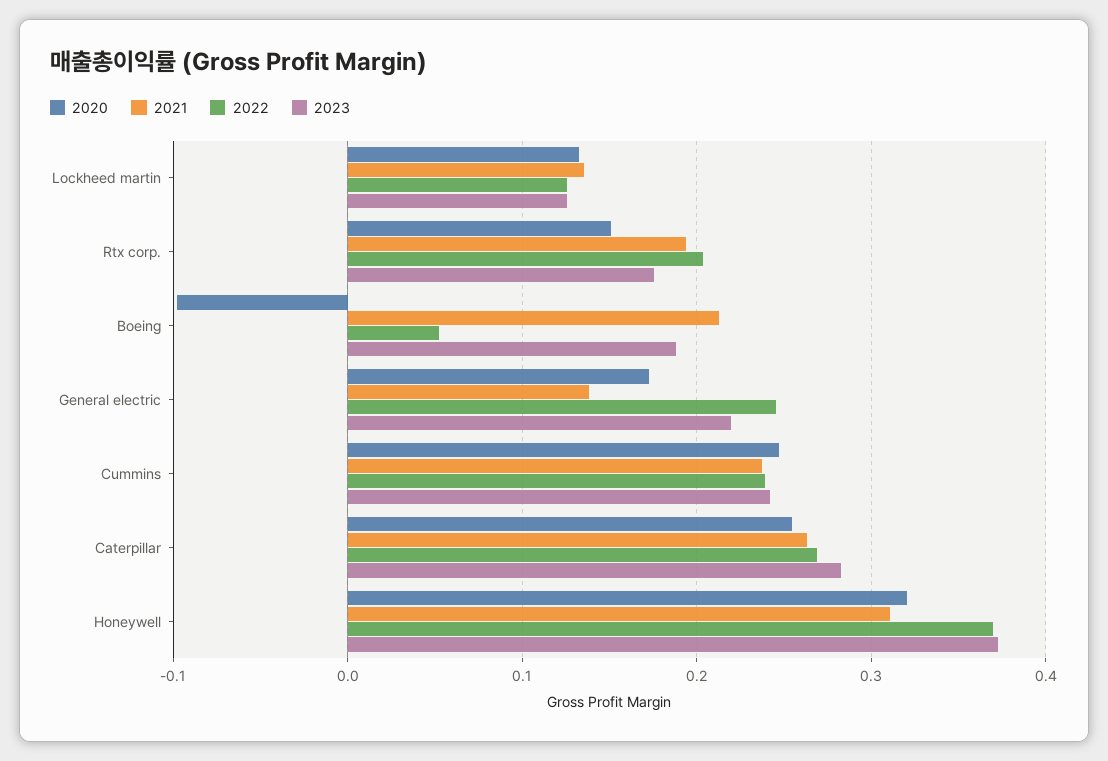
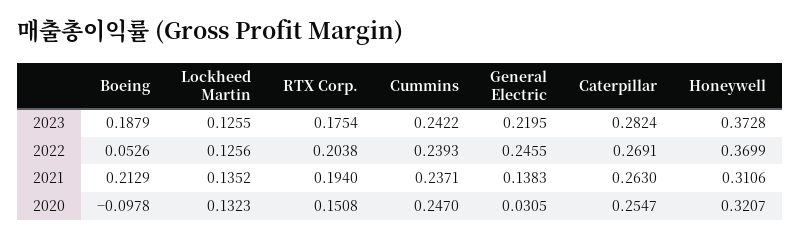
  {
    "2020": {
      "Lockheed martin": 0.1323,
      "Rtx corp.": 0.1508,
      "Boeing": -0.0978,
-     "General electric": 0.17,
+     "General electric": 0.0305,
      "Cummins": 0.247,
      "Caterpillar": 0.2547,
      "Honeywell": 0.3207
    },
    "2021": {
      "Lockheed martin": 0.1352,
      "Rtx corp.": 0.194,
      "Boeing": 0.2129,
      "General electric": 0.1383,
      "Cummins": 0.2371,
      "Caterpillar": 0.263,
      "Honeywell": 0.3106
    },
    "2022": {
      "Lockheed martin": 0.1256,
      "Rtx corp.": 0.2038,
      "Boeing": 0.0526,
      "General electric": 0.2455,
      "Cummins": 0.2393,
      "Caterpillar": 0.2691,
      "Honeywell": 0.3699
    },
    "2023": {
      "Lockheed martin": 0.1255,
      "Rtx corp.": 0.1754,
      "Boeing": 0.1879,
      "General electric": 0.2195,
      "Cummins": 0.2422,
      "Caterpillar": 0.2824,
      "Honeywell": 0.3728
    }
  }

